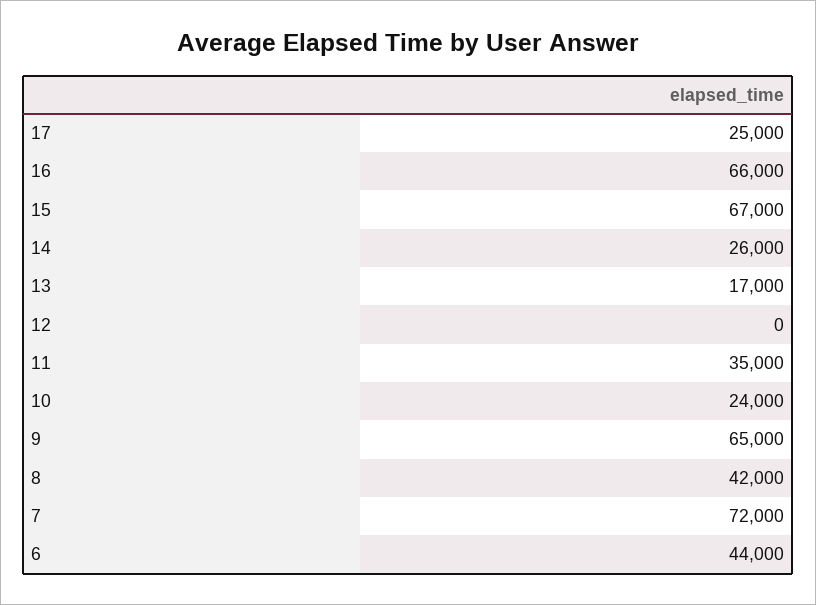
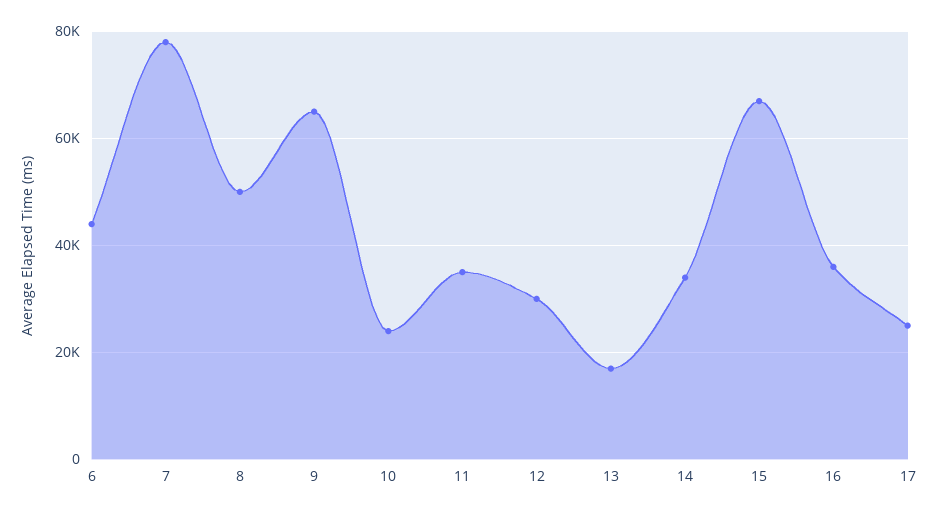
  {
    "17": 25000,
-   "16": 66000,
+   "16": 36000,
    "15": 67000,
-   "14": 26000,
+   "14": 34000,
    "13": 17000,
-   "12": 0,
+   "12": 30000,
    "11": 35000,
    "10": 24000,
    "9": 65000,
-   "8": 42000,
+   "8": 50000,
-   "7": 72000,
+   "7": 78000,
    "6": 44000
  }

